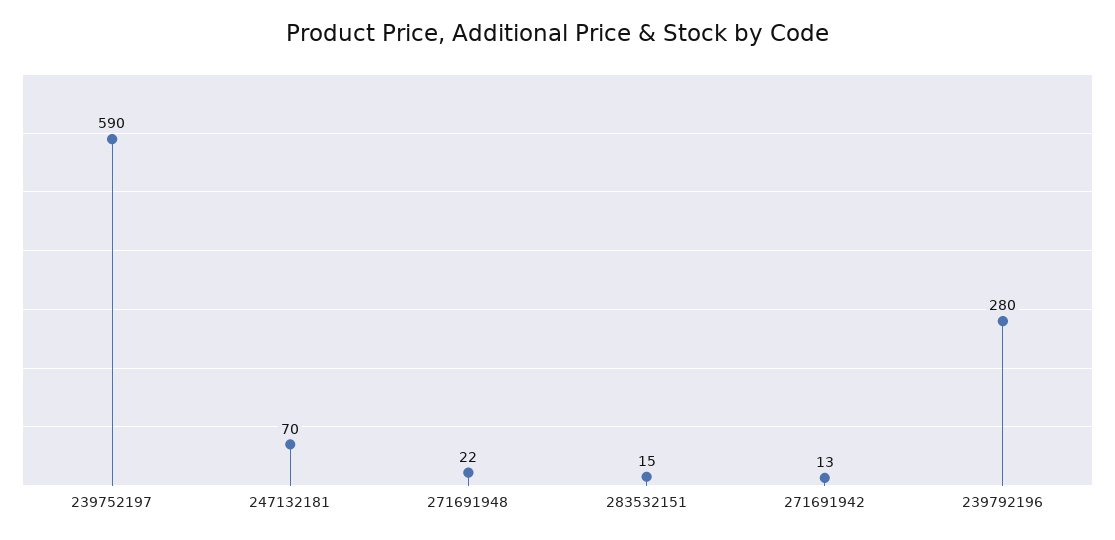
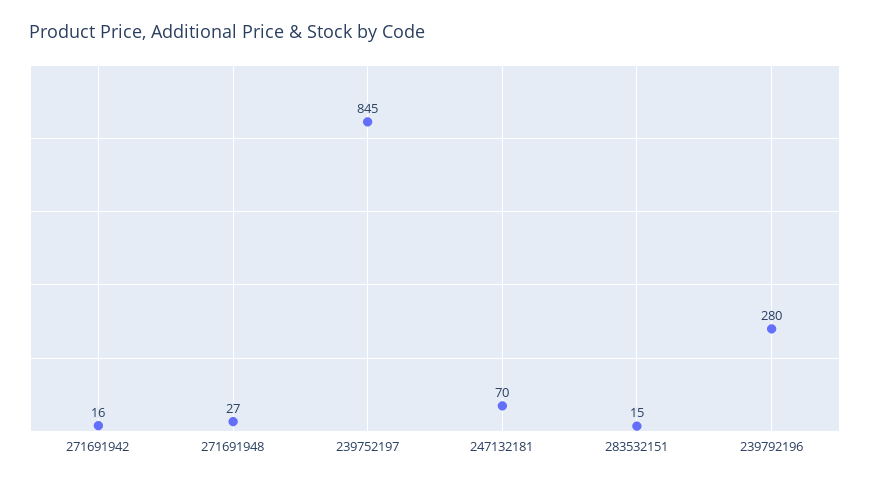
  {
-   "239752197": 590,
+   "239752197": 845,
    "247132181": 70,
-   "271691948": 22,
+   "271691948": 27,
    "283532151": 15,
-   "271691942": 13,
+   "271691942": 16,
    "239792196": 280
  }

